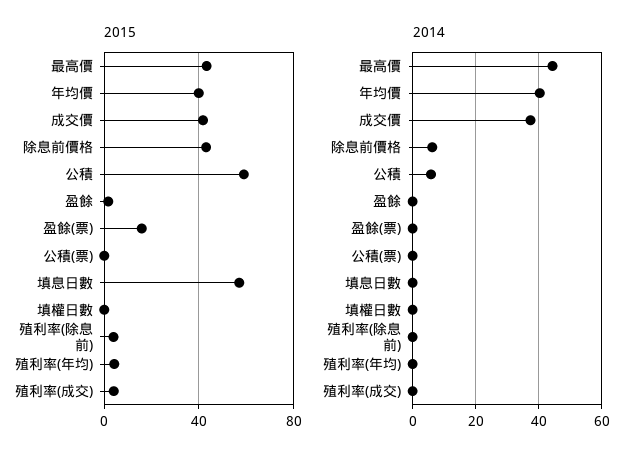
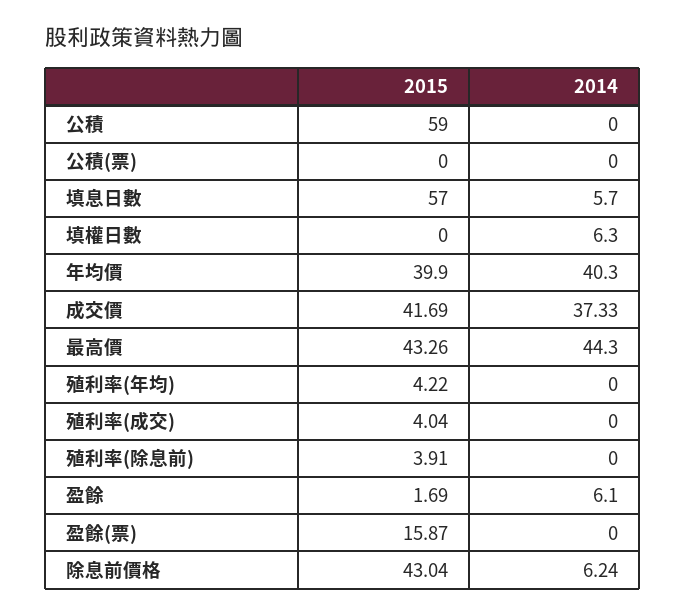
  {
    "2015": {
      "最高價": 43.26,
      "年均價": 39.9,
      "成交價": 41.69,
      "除息前價格": 43.04,
      "公積": 59,
      "盈餘": 1.69,
      "盈餘(票)": 15.87,
      "公積(票)": 0,
      "填息日數": 57,
      "填權日數": 0,
      "殖利率(除息前)": 3.91,
      "殖利率(年均)": 4.22,
      "殖利率(成交)": 4.04
    },
    "2014": {
      "最高價": 44.3,
      "年均價": 40.3,
      "成交價": 37.33,
      "除息前價格": 6.24,
-     "公積": 6,
+     "公積": 0,
-     "盈餘": 0,
+     "盈餘": 6.1,
      "盈餘(票)": 0,
      "公積(票)": 0,
-     "填息日數": 0,
+     "填息日數": 5.7,
-     "填權日數": 0,
+     "填權日數": 6.3,
      "殖利率(除息前)": 0,
      "殖利率(年均)": 0,
      "殖利率(成交)": 0
    }
  }

